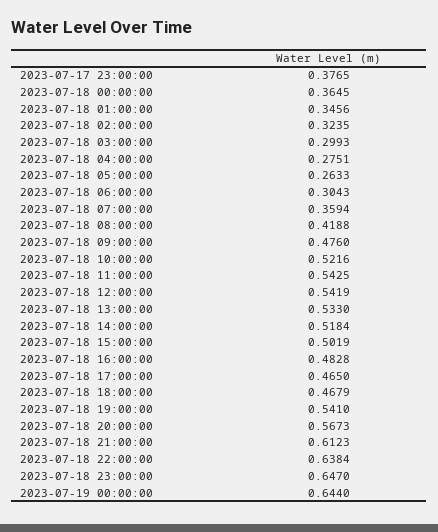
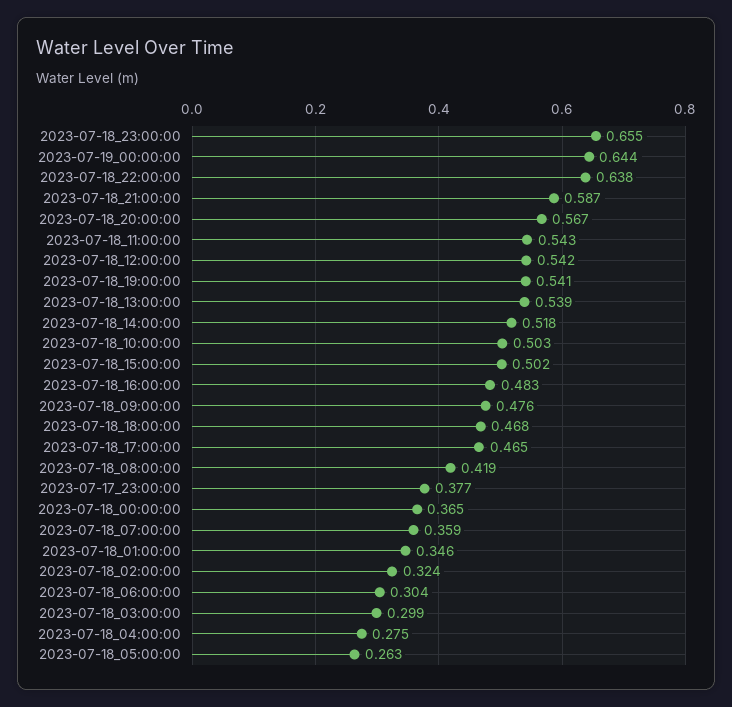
  {
    "2023-07-17 23:00:00": 0.3765,
    "2023-07-18 00:00:00": 0.3645,
    "2023-07-18 01:00:00": 0.3456,
    "2023-07-18 02:00:00": 0.3235,
    "2023-07-18 03:00:00": 0.2993,
    "2023-07-18 04:00:00": 0.2751,
    "2023-07-18 05:00:00": 0.2633,
    "2023-07-18 06:00:00": 0.3043,
    "2023-07-18 07:00:00": 0.3594,
    "2023-07-18 08:00:00": 0.4188,
    "2023-07-18 09:00:00": 0.476,
-   "2023-07-18 10:00:00": 0.5216,
+   "2023-07-18 10:00:00": 0.503,
    "2023-07-18 11:00:00": 0.5425,
    "2023-07-18 12:00:00": 0.5419,
-   "2023-07-18 13:00:00": 0.533,
+   "2023-07-18 13:00:00": 0.539,
    "2023-07-18 14:00:00": 0.5184,
    "2023-07-18 15:00:00": 0.5019,
    "2023-07-18 16:00:00": 0.4828,
    "2023-07-18 17:00:00": 0.465,
    "2023-07-18 18:00:00": 0.4679,
    "2023-07-18 19:00:00": 0.541,
    "2023-07-18 20:00:00": 0.5673,
-   "2023-07-18 21:00:00": 0.6123,
+   "2023-07-18 21:00:00": 0.587,
    "2023-07-18 22:00:00": 0.6384,
-   "2023-07-18 23:00:00": 0.647,
+   "2023-07-18 23:00:00": 0.655,
    "2023-07-19 00:00:00": 0.644
  }

